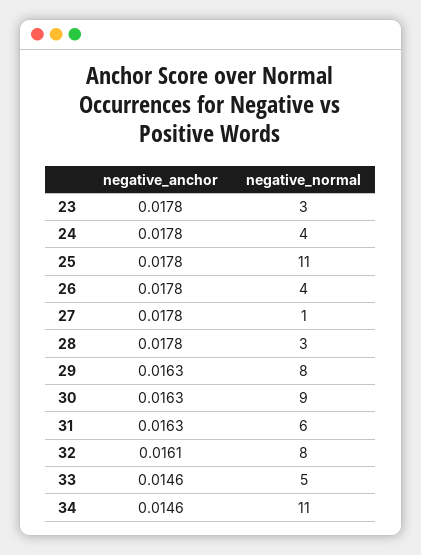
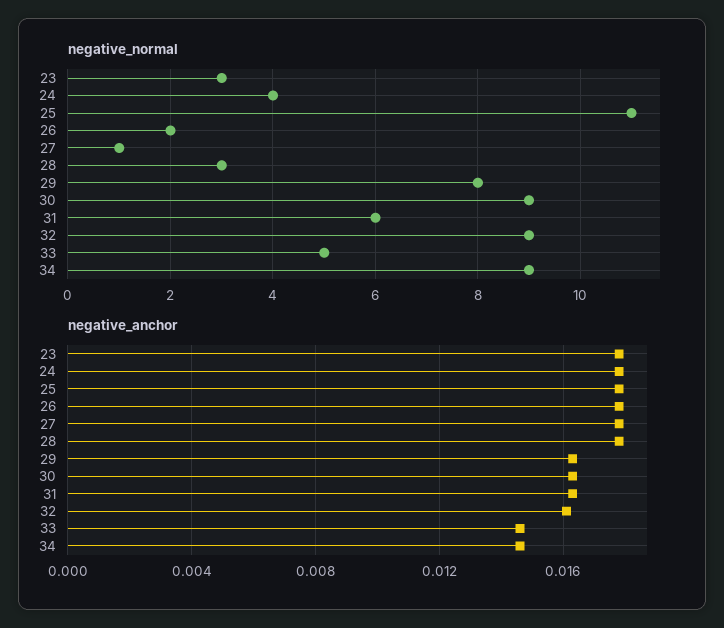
  {
    "negative_anchor": {
      "23": 0.0178,
      "24": 0.0178,
      "25": 0.0178,
      "26": 0.0178,
      "27": 0.0178,
      "28": 0.0178,
      "29": 0.0163,
      "30": 0.0163,
      "31": 0.0163,
      "32": 0.0161,
      "33": 0.0146,
      "34": 0.0146
    },
    "negative_normal": {
      "23": 3,
      "24": 4,
      "25": 11,
-     "26": 4,
+     "26": 2,
      "27": 1,
      "28": 3,
      "29": 8,
      "30": 9,
      "31": 6,
-     "32": 8,
+     "32": 9,
      "33": 5,
-     "34": 11
+     "34": 9
    }
  }

